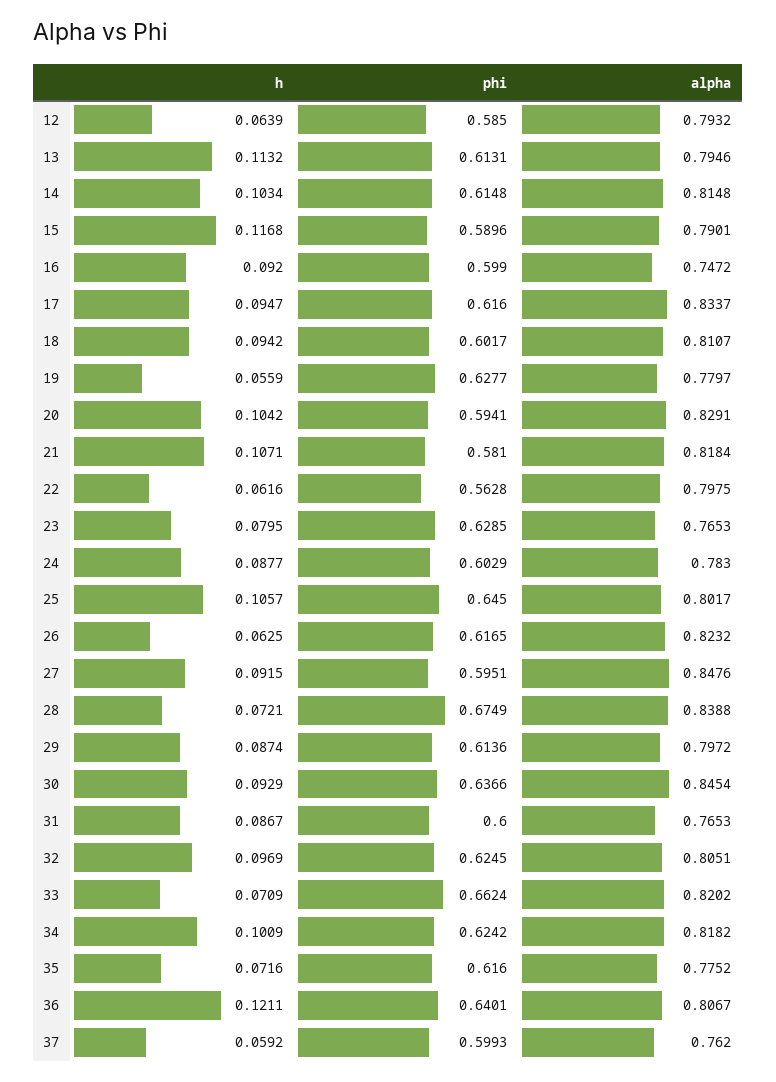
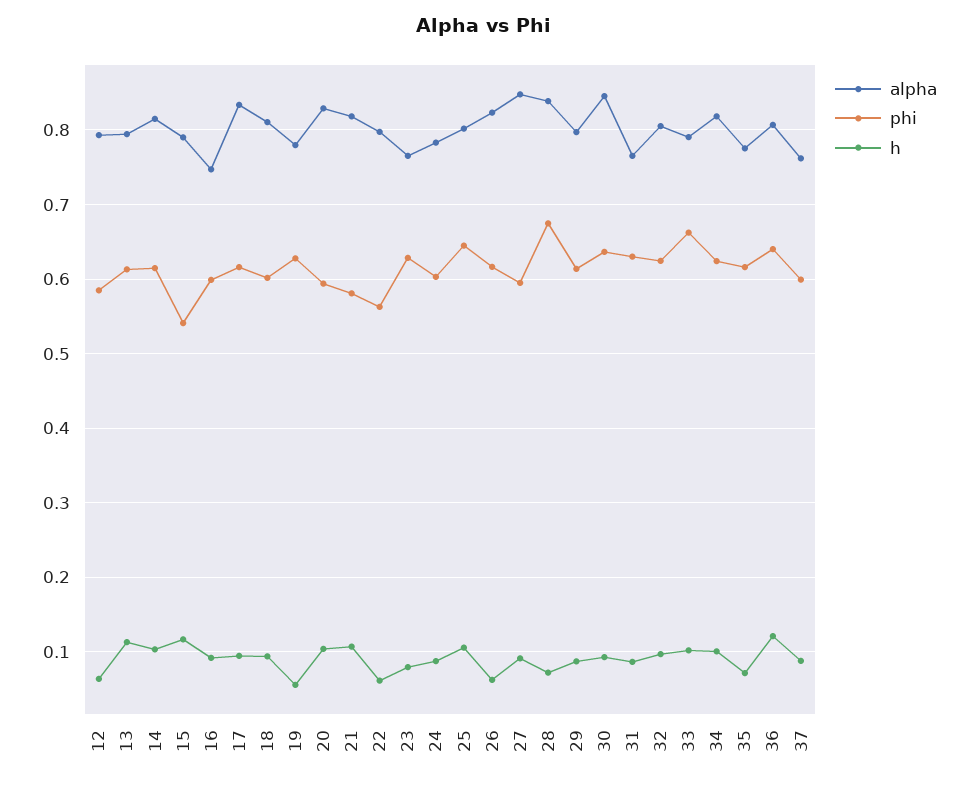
  {
    "h": {
      "12": 0.0639,
      "13": 0.1132,
      "14": 0.1034,
      "15": 0.1168,
      "16": 0.092,
      "17": 0.0947,
      "18": 0.0942,
      "19": 0.0559,
      "20": 0.1042,
      "21": 0.1071,
      "22": 0.0616,
      "23": 0.0795,
      "24": 0.0877,
      "25": 0.1057,
      "26": 0.0625,
      "27": 0.0915,
      "28": 0.0721,
      "29": 0.0874,
      "30": 0.0929,
      "31": 0.0867,
      "32": 0.0969,
-     "33": 0.0709,
+     "33": 0.1,
      "34": 0.1009,
      "35": 0.0716,
      "36": 0.1211,
-     "37": 0.0592
+     "37": 0.09
    },
    "phi": {
      "12": 0.585,
      "13": 0.6131,
      "14": 0.6148,
-     "15": 0.5896,
+     "15": 0.54,
      "16": 0.599,
      "17": 0.616,
      "18": 0.6017,
      "19": 0.6277,
      "20": 0.5941,
      "21": 0.581,
      "22": 0.5628,
      "23": 0.6285,
      "24": 0.6029,
      "25": 0.645,
      "26": 0.6165,
      "27": 0.5951,
      "28": 0.6749,
      "29": 0.6136,
      "30": 0.6366,
-     "31": 0.6,
+     "31": 0.63,
      "32": 0.6245,
      "33": 0.6624,
      "34": 0.6242,
      "35": 0.616,
      "36": 0.6401,
      "37": 0.5993
    },
    "alpha": {
      "12": 0.7932,
      "13": 0.7946,
      "14": 0.8148,
      "15": 0.7901,
      "16": 0.7472,
      "17": 0.8337,
      "18": 0.8107,
      "19": 0.7797,
      "20": 0.8291,
      "21": 0.8184,
      "22": 0.7975,
      "23": 0.7653,
      "24": 0.783,
      "25": 0.8017,
      "26": 0.8232,
      "27": 0.8476,
      "28": 0.8388,
      "29": 0.7972,
      "30": 0.8454,
      "31": 0.7653,
      "32": 0.8051,
-     "33": 0.8202,
+     "33": 0.79,
      "34": 0.8182,
      "35": 0.7752,
      "36": 0.8067,
      "37": 0.762
    }
  }

